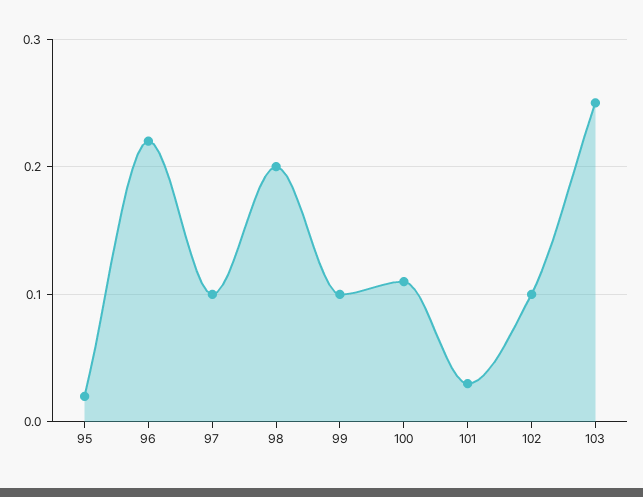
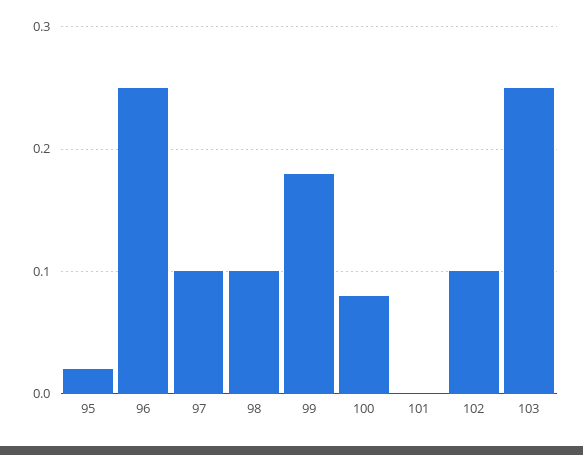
  {
    "95": 0.02,
-   "96": 0.22,
+   "96": 0.25,
    "97": 0.1,
-   "98": 0.2,
+   "98": 0.1,
-   "99": 0.1,
+   "99": 0.18,
-   "100": 0.11,
+   "100": 0.08,
-   "101": 0.03,
+   "101": 0,
    "102": 0.1,
    "103": 0.25
  }

